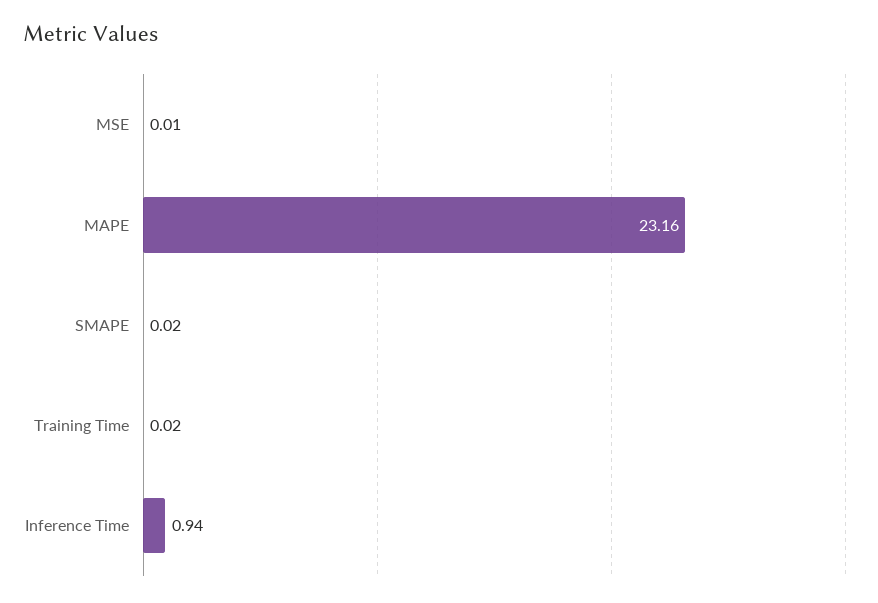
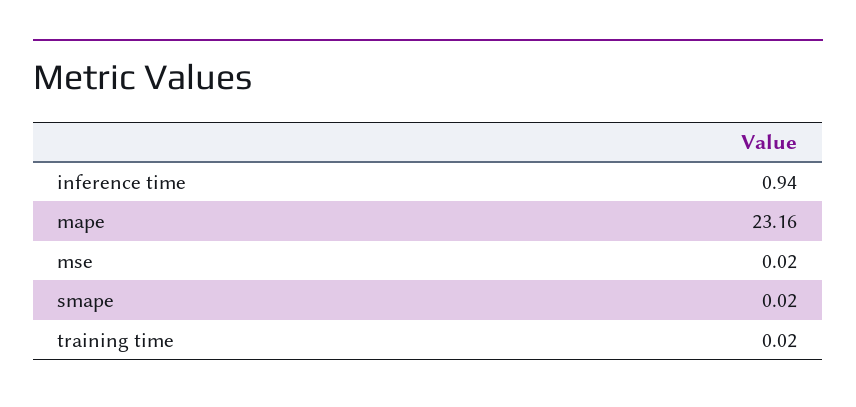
  {
-   "MSE": 0.01,
+   "MSE": 0.02,
    "MAPE": 23.16,
    "SMAPE": 0.02,
    "Training Time": 0.02,
    "Inference Time": 0.94
  }

